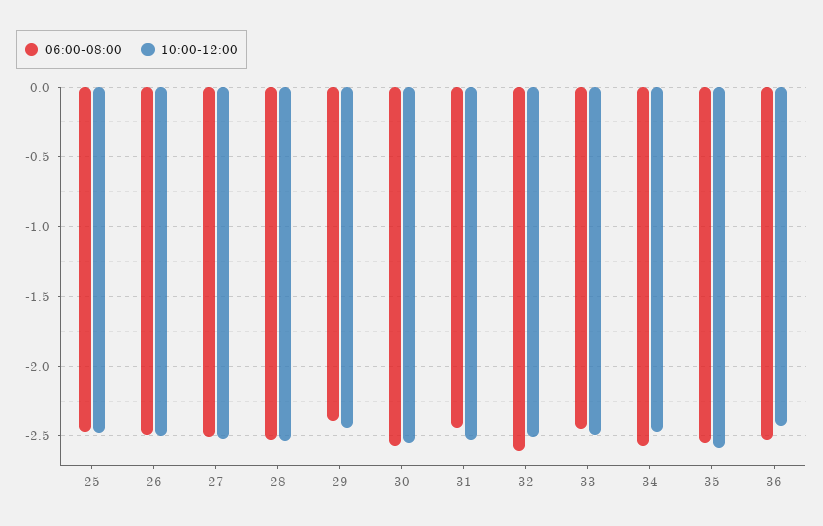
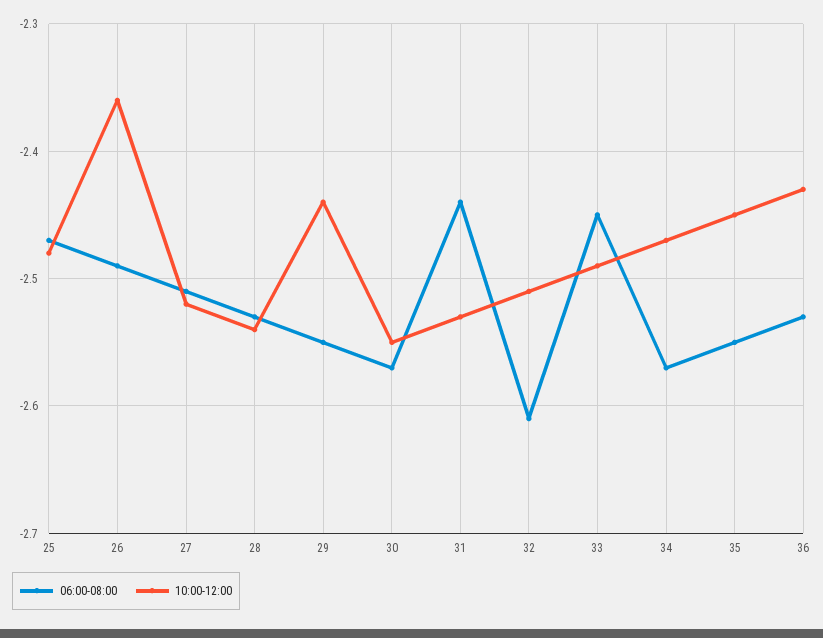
  {
    "06:00-08:00": {
      "25": -2.47,
      "26": -2.49,
      "27": -2.51,
      "28": -2.53,
-     "29": -2.4,
+     "29": -2.55,
      "30": -2.57,
      "31": -2.44,
      "32": -2.61,
      "33": -2.45,
      "34": -2.57,
      "35": -2.55,
      "36": -2.53
    },
    "10:00-12:00": {
      "25": -2.48,
-     "26": -2.5,
+     "26": -2.36,
      "27": -2.52,
      "28": -2.54,
      "29": -2.44,
      "30": -2.55,
      "31": -2.53,
      "32": -2.51,
      "33": -2.49,
      "34": -2.47,
-     "35": -2.6,
+     "35": -2.45,
      "36": -2.43
    }
  }

